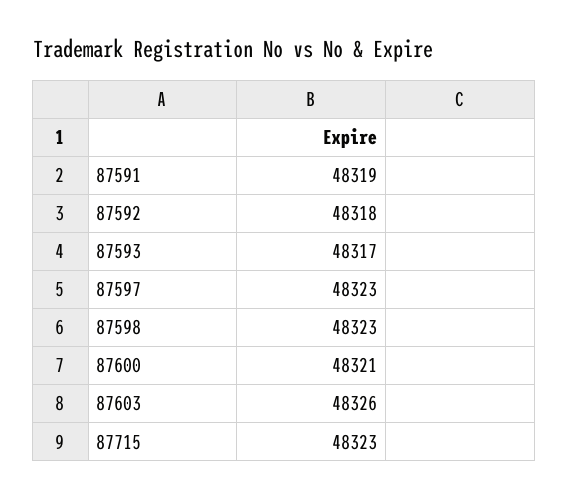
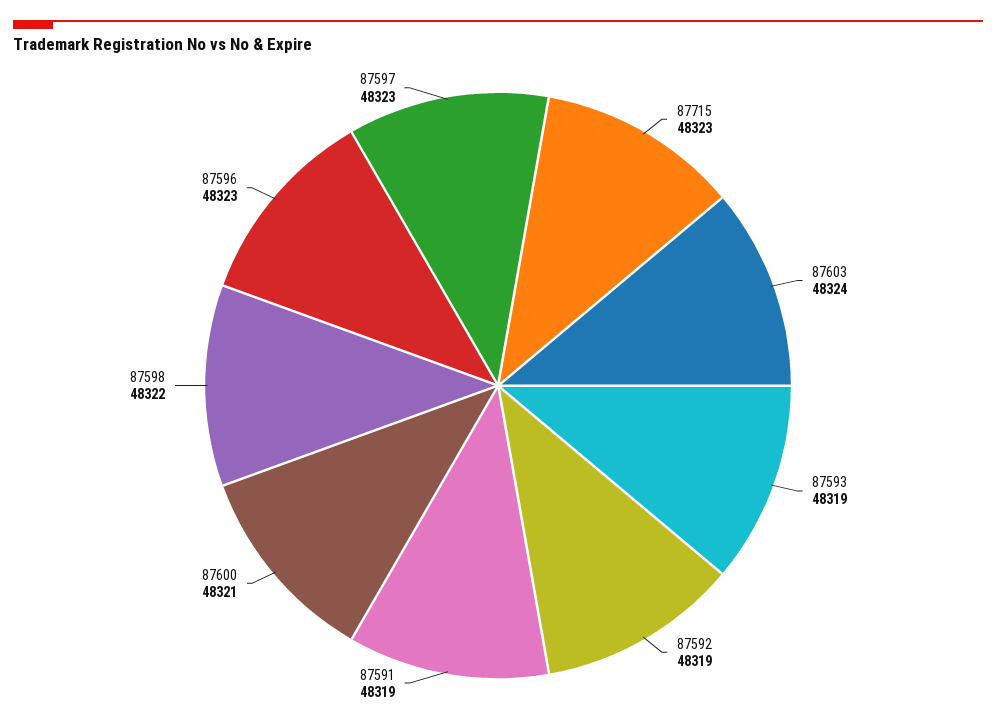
  {
    "87591": 48319,
-   "87592": 48318,
+   "87592": 48319,
-   "87593": 48317,
+   "87593": 48319,
    "87597": 48323,
-   "87598": 48323,
+   "87598": 48322,
    "87600": 48321,
-   "87603": 48326,
+   "87603": 48324,
-   "87715": 48323
+   "87715": 48323,
+   "87596": 48323
  }

